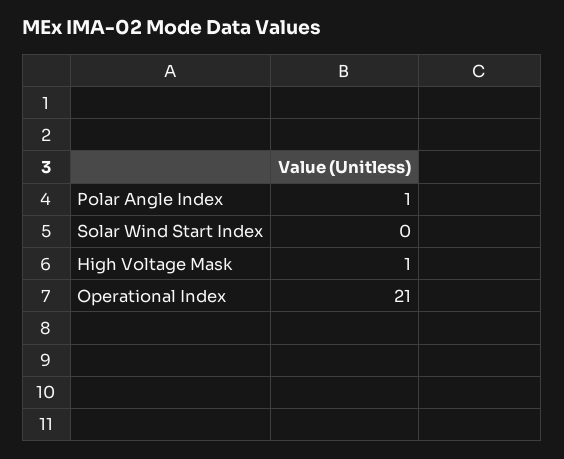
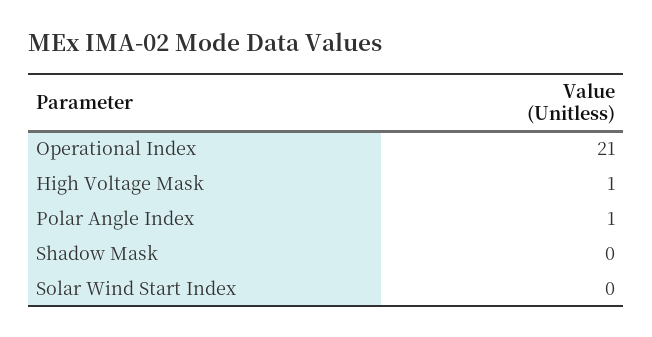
  {
    "Polar Angle Index": 1,
    "Solar Wind Start Index": 0,
    "High Voltage Mask": 1,
-   "Operational Index": 21
+   "Operational Index": 21,
+   "Shadow Mask": 0
  }

